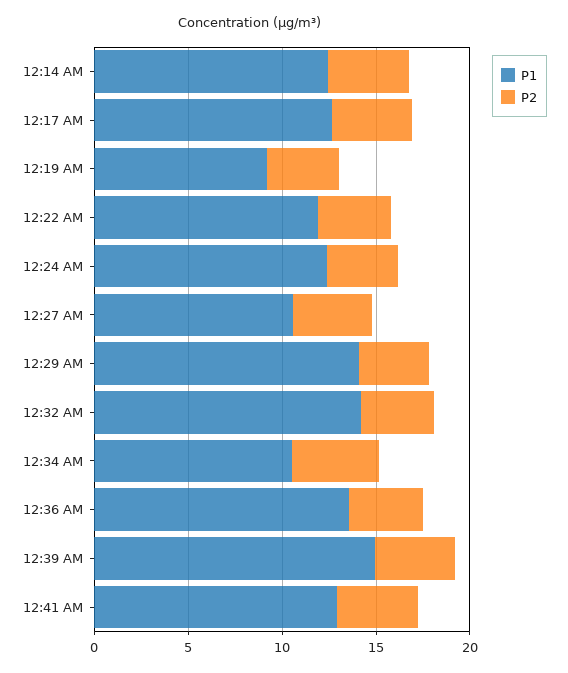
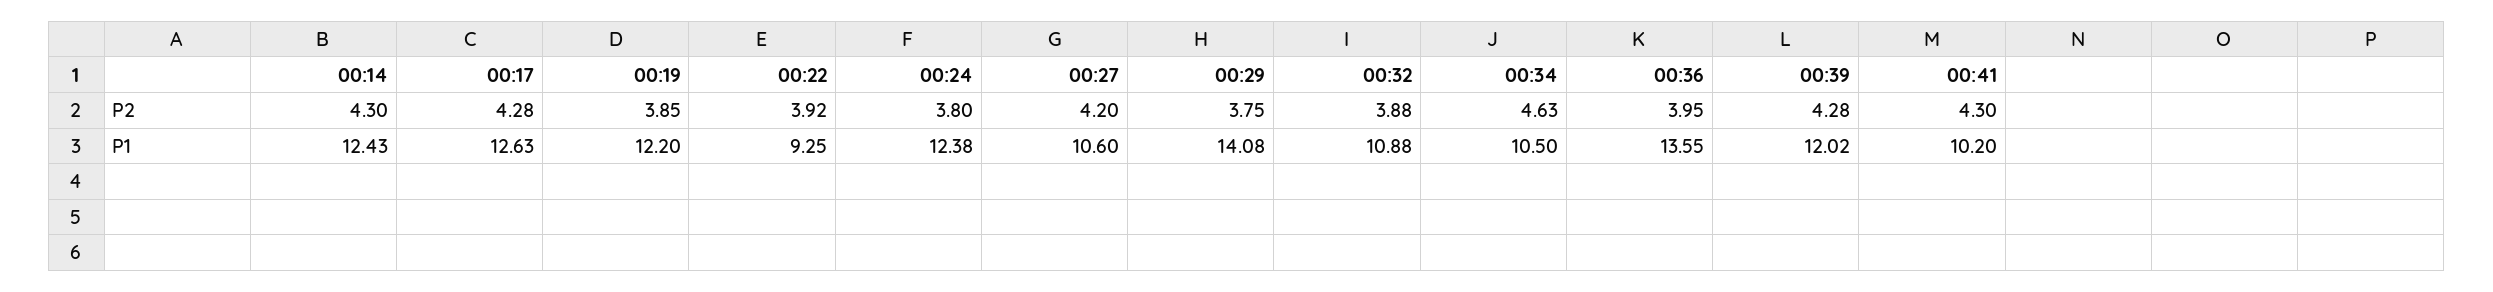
  {
    "P1": {
      "12:14 AM": 12.43,
      "12:17 AM": 12.63,
-     "12:19 AM": 9,
+     "12:19 AM": 12.2,
-     "12:22 AM": 12,
+     "12:22 AM": 9.25,
      "12:24 AM": 12.38,
      "12:27 AM": 10.6,
      "12:29 AM": 14.08,
-     "12:32 AM": 14,
+     "12:32 AM": 10.88,
      "12:34 AM": 10.5,
      "12:36 AM": 13.55,
-     "12:39 AM": 15,
+     "12:39 AM": 12.02,
-     "12:41 AM": 13
+     "12:41 AM": 10.2
    },
    "P2": {
      "12:14 AM": 4.3,
      "12:17 AM": 4.28,
      "12:19 AM": 3.85,
      "12:22 AM": 3.92,
      "12:24 AM": 3.8,
      "12:27 AM": 4.2,
      "12:29 AM": 3.75,
      "12:32 AM": 3.88,
      "12:34 AM": 4.63,
      "12:36 AM": 3.95,
      "12:39 AM": 4.28,
      "12:41 AM": 4.3
    }
  }

